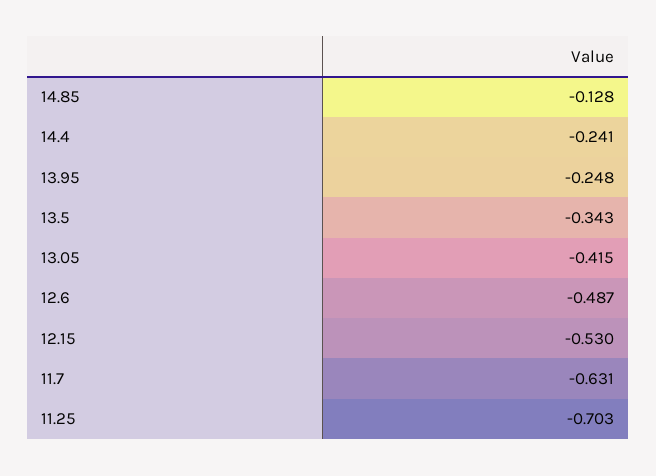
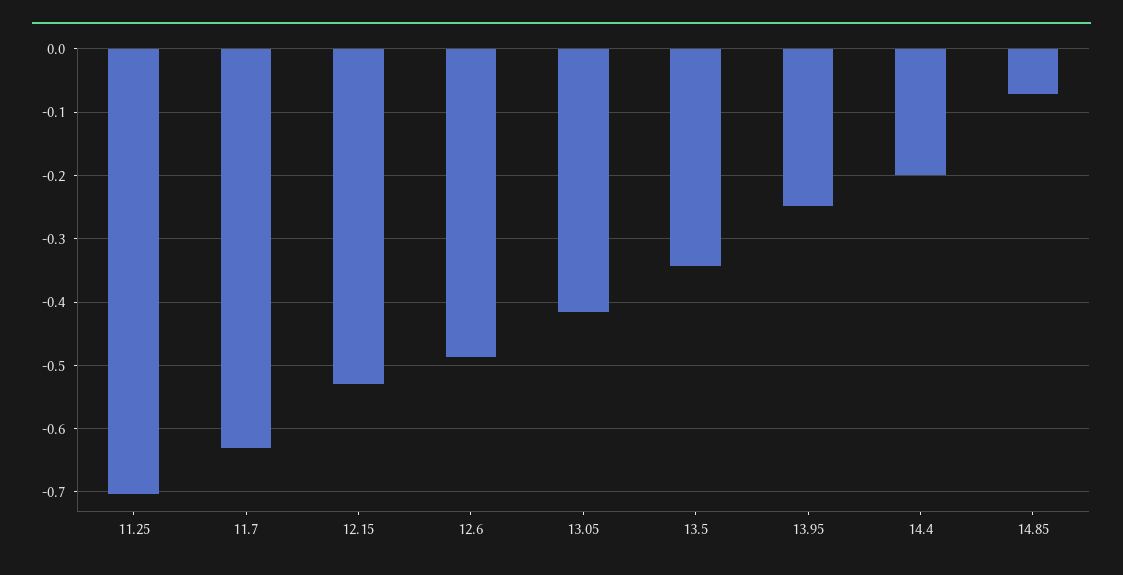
  {
-   "14.85": -0.128,
+   "14.85": -0.07,
-   "14.4": -0.241,
+   "14.4": -0.2,
    "13.95": -0.248,
    "13.5": -0.343,
    "13.05": -0.415,
    "12.6": -0.487,
    "12.15": -0.53,
    "11.7": -0.631,
    "11.25": -0.703
  }

